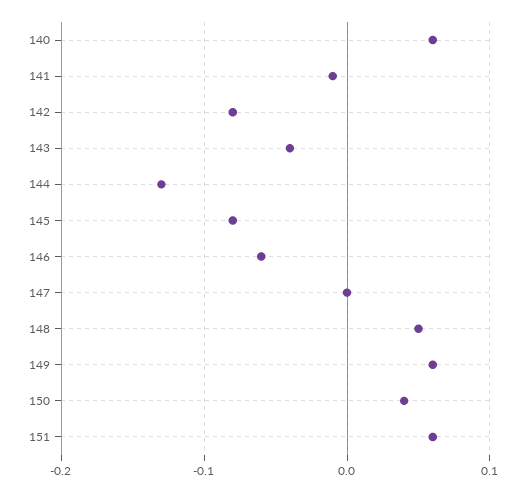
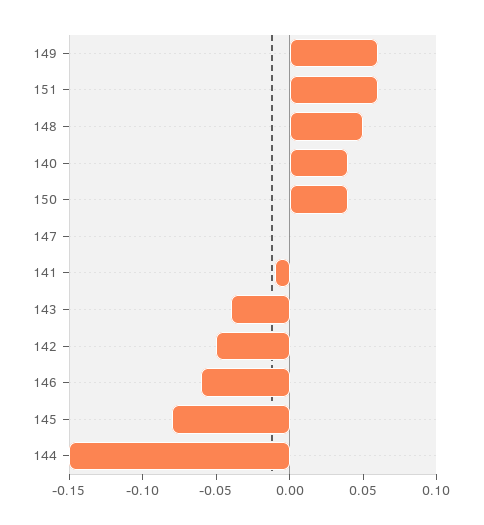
  {
-   "140": 0.06,
+   "140": 0.04,
    "141": -0.01,
-   "142": -0.08,
+   "142": -0.05,
    "143": -0.04,
-   "144": -0.13,
+   "144": -0.15,
    "145": -0.08,
    "146": -0.06,
    "147": 0,
    "148": 0.05,
    "149": 0.06,
    "150": 0.04,
    "151": 0.06
  }

